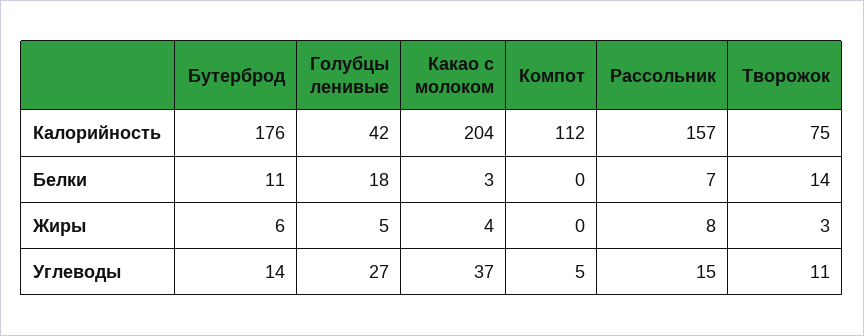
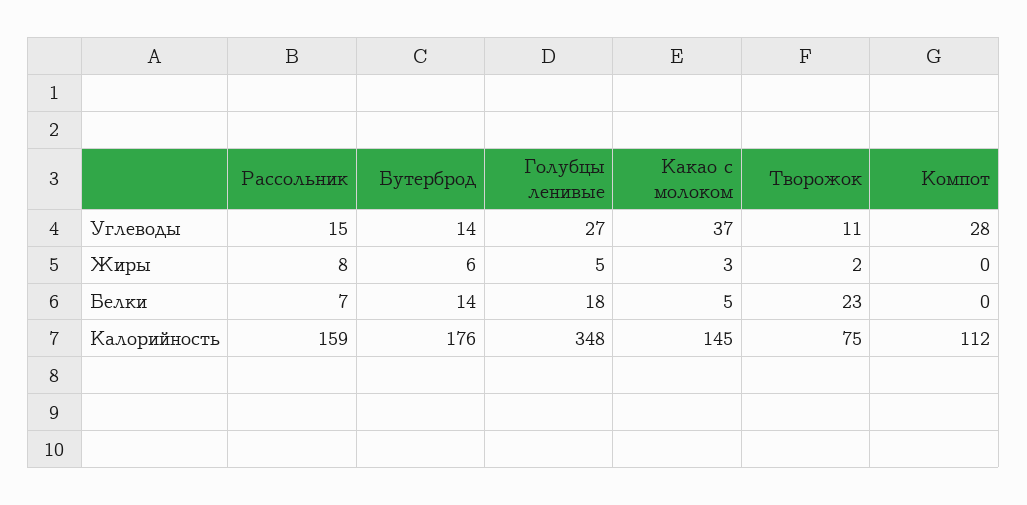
  {
    "Бутерброд": {
      "Калорийность": 176,
-     "Белки": 11,
+     "Белки": 14,
      "Жиры": 6,
      "Углеводы": 14
    },
    "Голубцы ленивые": {
-     "Калорийность": 42,
+     "Калорийность": 348,
      "Белки": 18,
      "Жиры": 5,
      "Углеводы": 27
    },
    "Какао с молоком": {
-     "Калорийность": 204,
+     "Калорийность": 145,
-     "Белки": 3,
+     "Белки": 5,
-     "Жиры": 4,
+     "Жиры": 3,
      "Углеводы": 37
    },
    "Компот": {
      "Калорийность": 112,
      "Белки": 0,
      "Жиры": 0,
-     "Углеводы": 5
+     "Углеводы": 28
    },
    "Рассольник": {
-     "Калорийность": 157,
+     "Калорийность": 159,
      "Белки": 7,
      "Жиры": 8,
      "Углеводы": 15
    },
    "Творожок": {
      "Калорийность": 75,
-     "Белки": 14,
+     "Белки": 23,
-     "Жиры": 3,
+     "Жиры": 2,
      "Углеводы": 11
    }
  }

